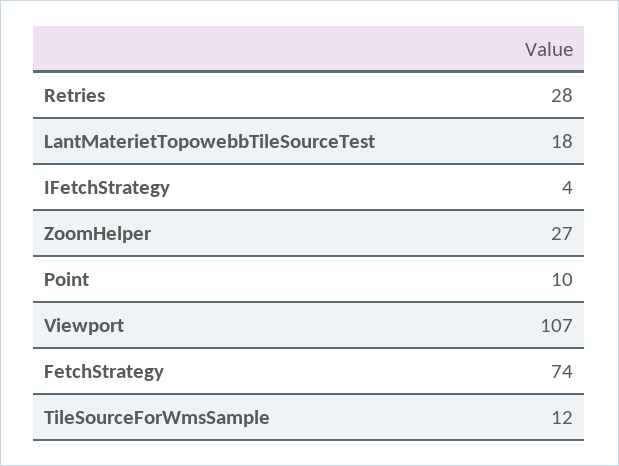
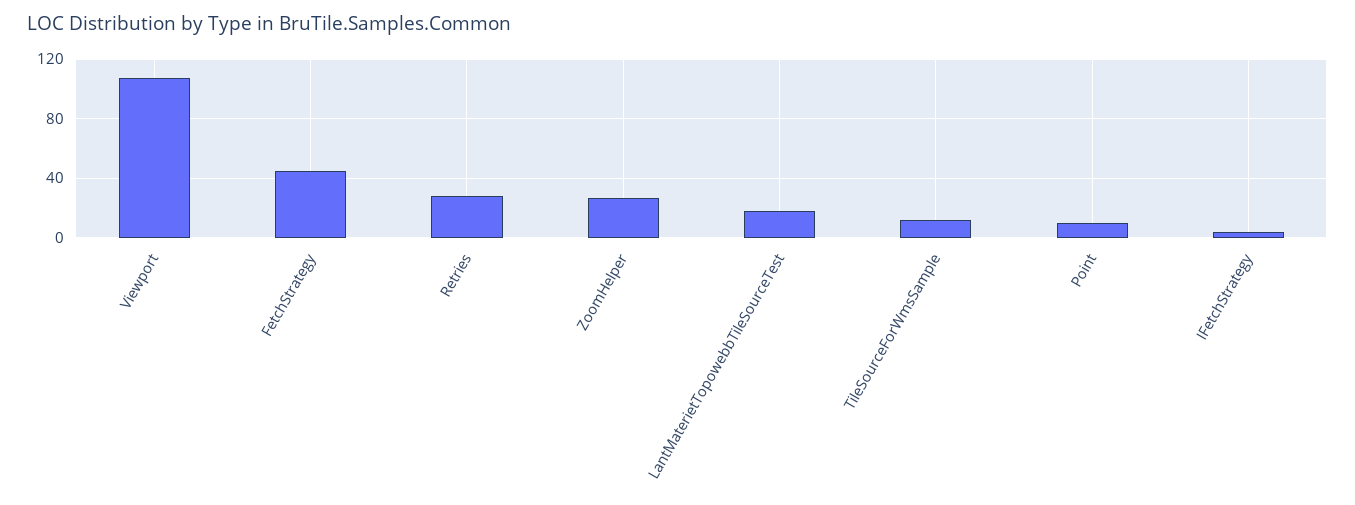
  {
    "Retries": 28,
    "LantMaterietTopowebbTileSourceTest": 18,
    "IFetchStrategy": 4,
    "ZoomHelper": 27,
    "Point": 10,
    "Viewport": 107,
-   "FetchStrategy": 74,
+   "FetchStrategy": 45,
    "TileSourceForWmsSample": 12
  }

